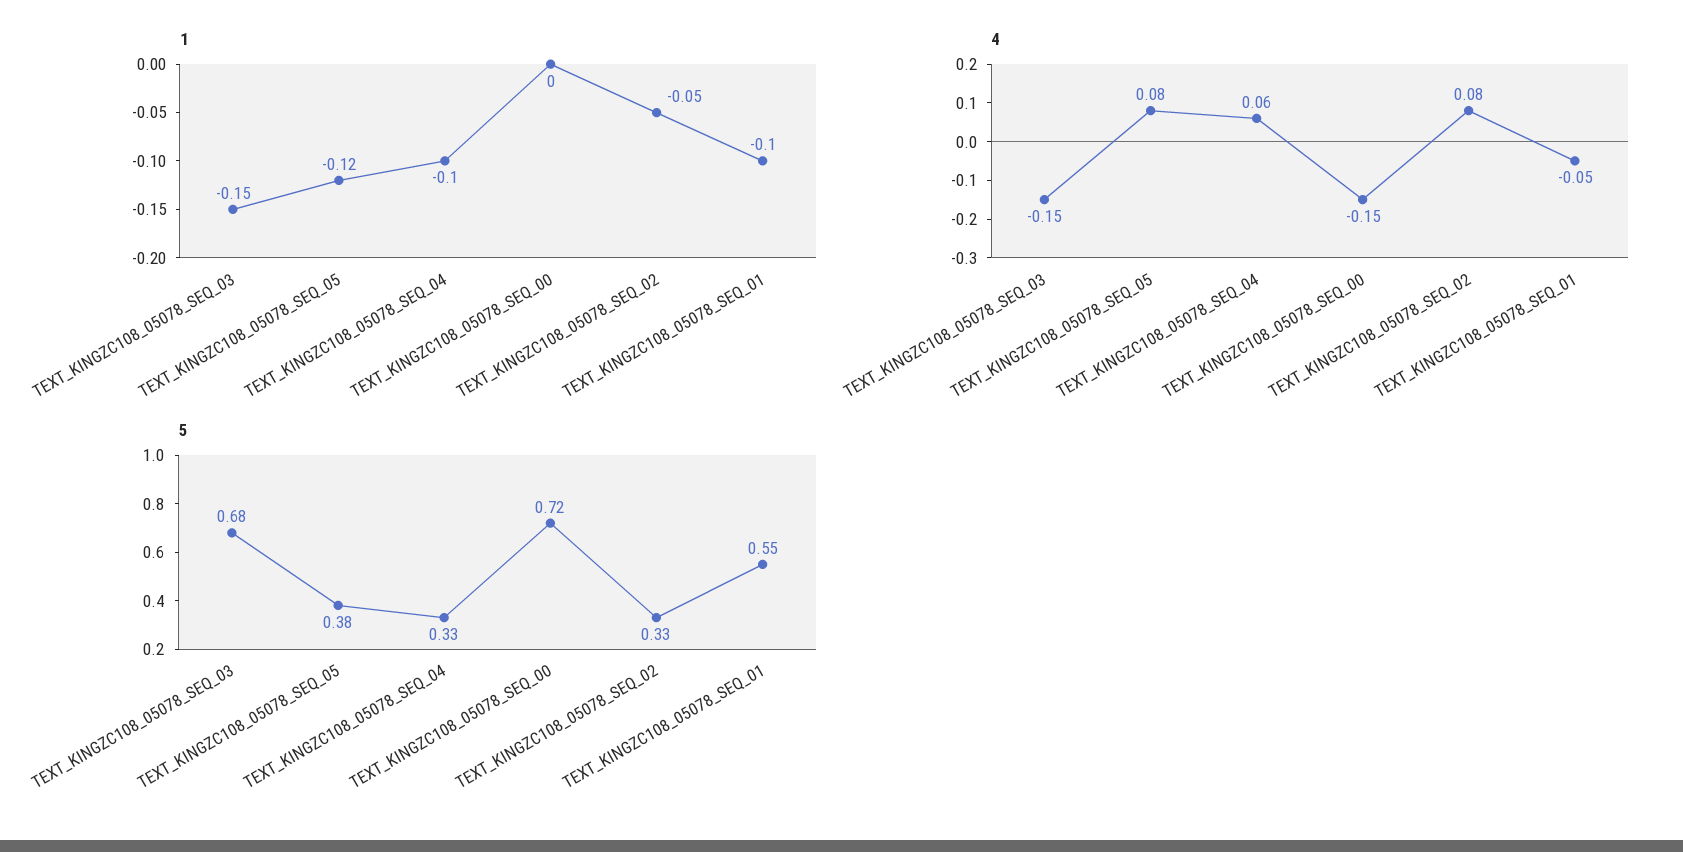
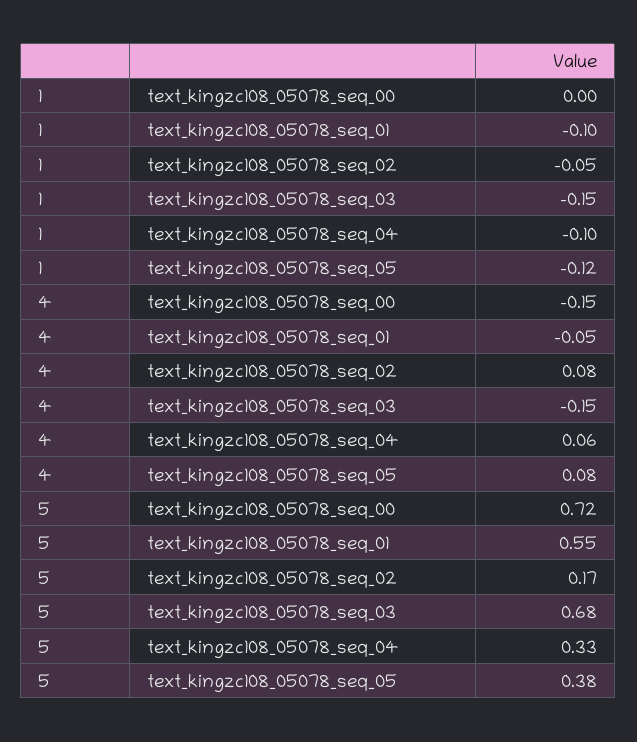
  {
    "1": {
      "TEXT_KINGZC108_05078_SEQ_03": -0.15,
      "TEXT_KINGZC108_05078_SEQ_05": -0.12,
      "TEXT_KINGZC108_05078_SEQ_04": -0.1,
      "TEXT_KINGZC108_05078_SEQ_00": 0,
      "TEXT_KINGZC108_05078_SEQ_02": -0.05,
      "TEXT_KINGZC108_05078_SEQ_01": -0.1
    },
    "4": {
      "TEXT_KINGZC108_05078_SEQ_03": -0.15,
      "TEXT_KINGZC108_05078_SEQ_05": 0.08,
      "TEXT_KINGZC108_05078_SEQ_04": 0.06,
      "TEXT_KINGZC108_05078_SEQ_00": -0.15,
      "TEXT_KINGZC108_05078_SEQ_02": 0.08,
      "TEXT_KINGZC108_05078_SEQ_01": -0.05
    },
    "5": {
      "TEXT_KINGZC108_05078_SEQ_03": 0.68,
      "TEXT_KINGZC108_05078_SEQ_05": 0.38,
      "TEXT_KINGZC108_05078_SEQ_04": 0.33,
      "TEXT_KINGZC108_05078_SEQ_00": 0.72,
-     "TEXT_KINGZC108_05078_SEQ_02": 0.33,
+     "TEXT_KINGZC108_05078_SEQ_02": 0.17,
      "TEXT_KINGZC108_05078_SEQ_01": 0.55
    }
  }

